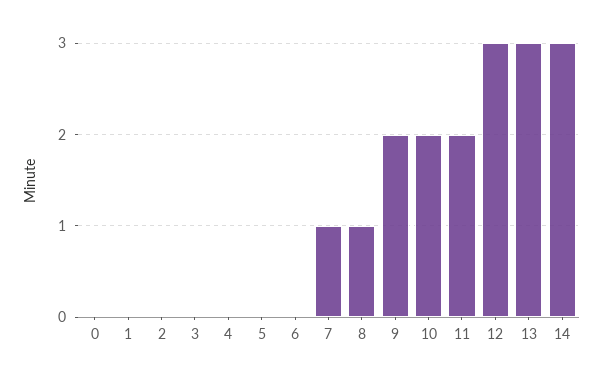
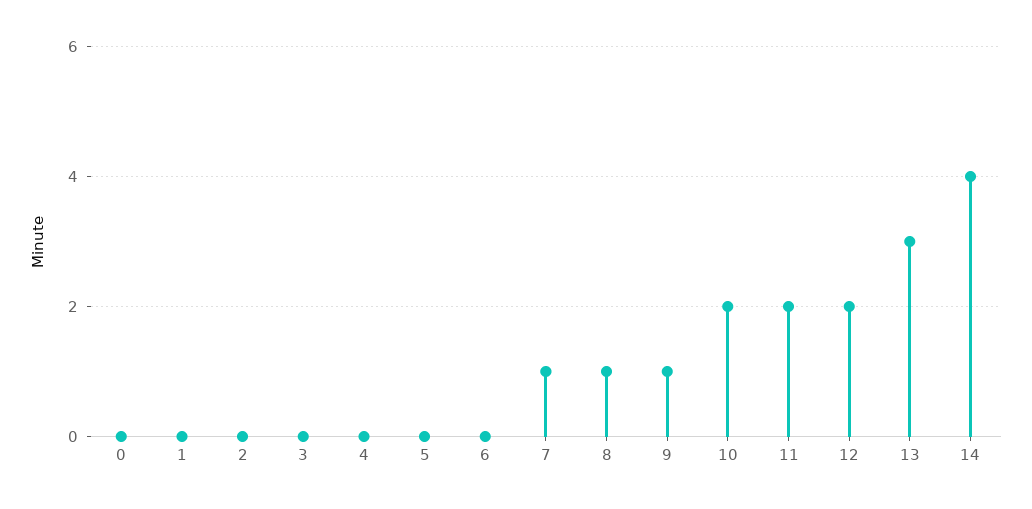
  {
    "0": 0,
    "1": 0,
    "2": 0,
    "3": 0,
    "4": 0,
    "5": 0,
    "6": 0,
    "7": 1,
    "8": 1,
-   "9": 2,
+   "9": 1,
    "10": 2,
    "11": 2,
-   "12": 3,
+   "12": 2,
    "13": 3,
-   "14": 3
+   "14": 4
  }

